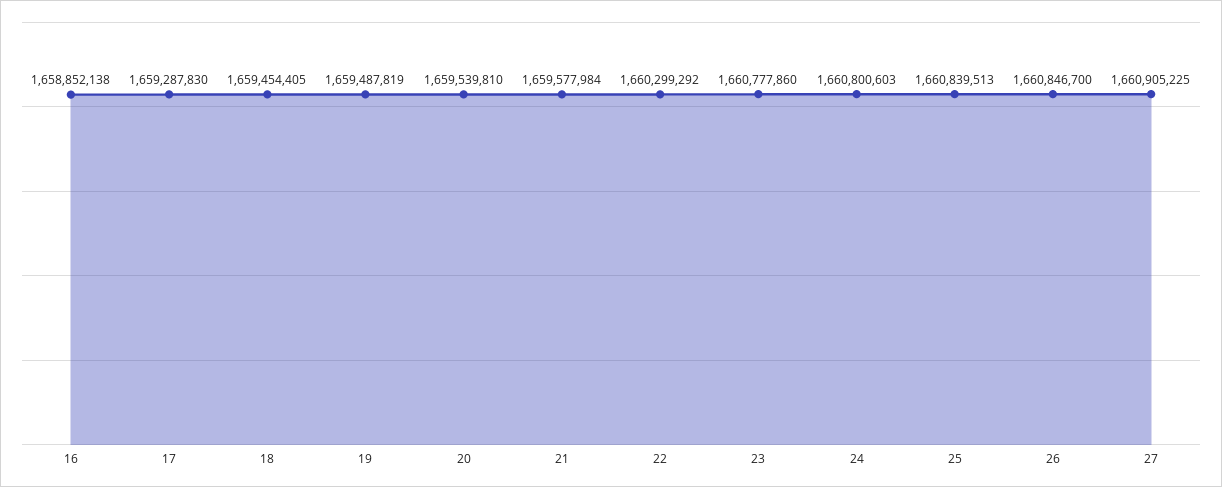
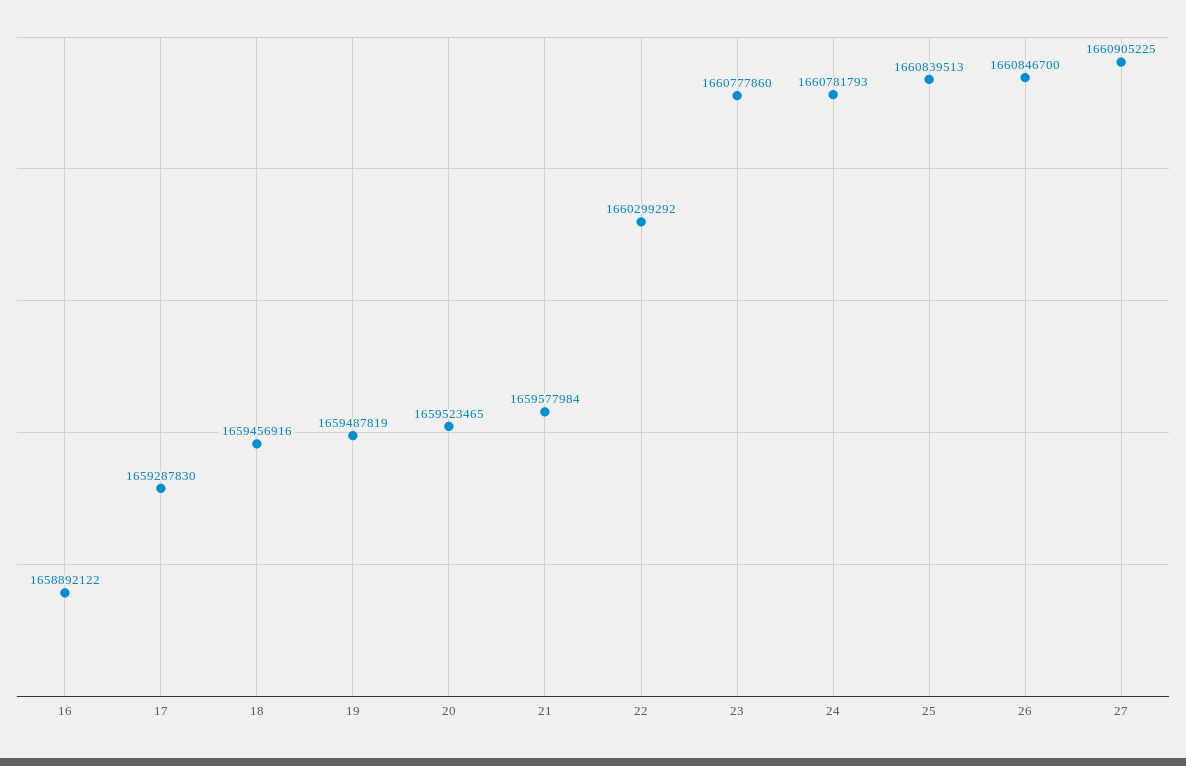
  {
-   "16": 1658852138,
+   "16": 1658892122,
    "17": 1659287830,
-   "18": 1659454405,
+   "18": 1659456916,
    "19": 1659487819,
-   "20": 1659539810,
+   "20": 1659523465,
    "21": 1659577984,
    "22": 1660299292,
    "23": 1660777860,
-   "24": 1660800603,
+   "24": 1660781793,
    "25": 1660839513,
    "26": 1660846700,
    "27": 1660905225
  }

